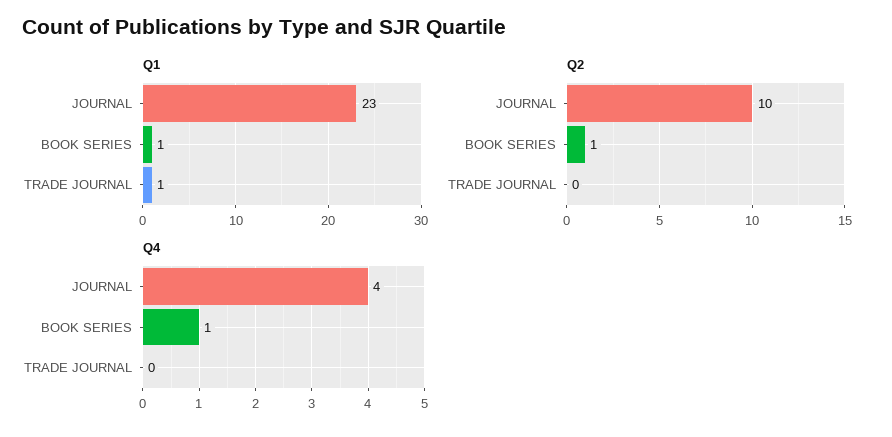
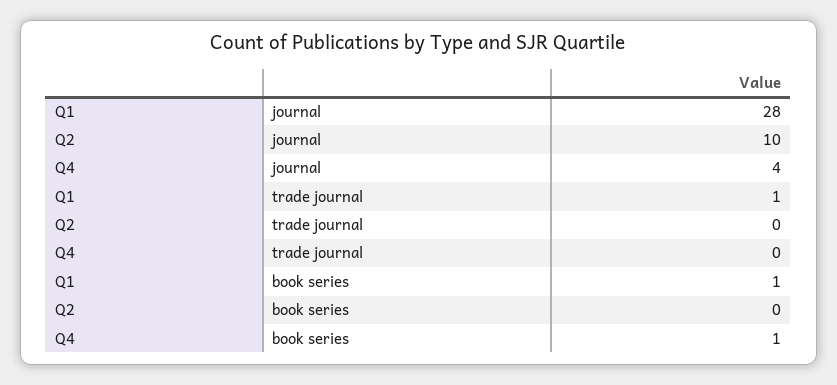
  {
    "Q1": {
-     "JOURNAL": 23,
+     "JOURNAL": 28,
      "BOOK SERIES": 1,
      "TRADE JOURNAL": 1
    },
    "Q2": {
      "JOURNAL": 10,
-     "BOOK SERIES": 1,
+     "BOOK SERIES": 0,
      "TRADE JOURNAL": 0
    },
    "Q4": {
      "JOURNAL": 4,
      "BOOK SERIES": 1,
      "TRADE JOURNAL": 0
    }
  }

